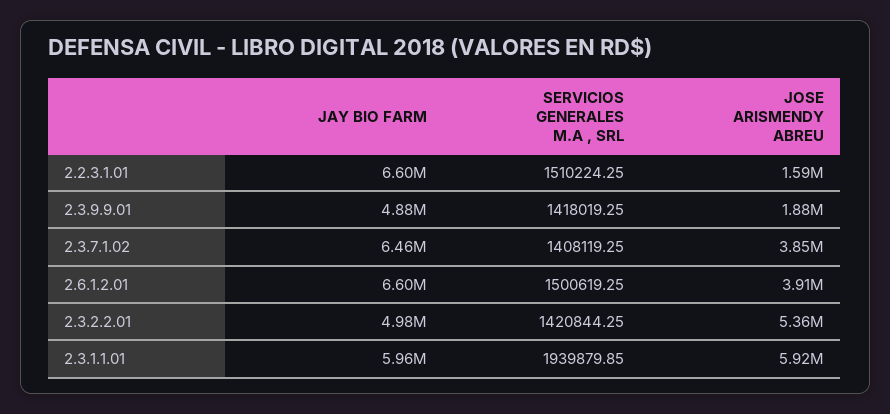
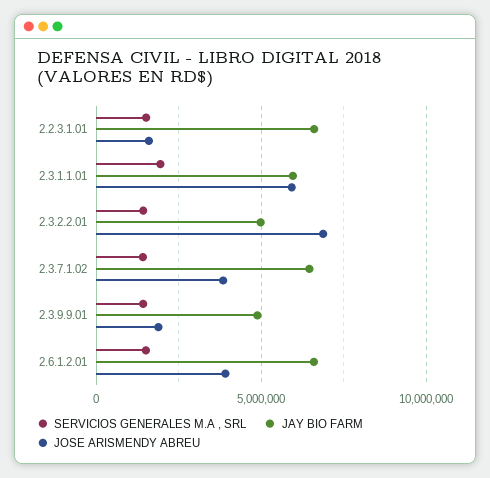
  {
    "JAY BIO FARM": {
      "2.2.3.1.01": 6600000,
      "2.3.9.9.01": 4880000,
      "2.3.7.1.02": 6460000,
      "2.6.1.2.01": 6600000,
      "2.3.2.2.01": 4980000,
      "2.3.1.1.01": 5960000
    },
    "SERVICIOS GENERALES M.A , SRL": {
      "2.2.3.1.01": 1510224.25,
      "2.3.9.9.01": 1418019.25,
      "2.3.7.1.02": 1408119.25,
      "2.6.1.2.01": 1500619.25,
      "2.3.2.2.01": 1420844.25,
      "2.3.1.1.01": 1939879.85
    },
    "JOSE ARISMENDY ABREU": {
      "2.2.3.1.01": 1590000,
      "2.3.9.9.01": 1880000,
      "2.3.7.1.02": 3850000,
      "2.6.1.2.01": 3910000,
-     "2.3.2.2.01": 5360000,
+     "2.3.2.2.01": 7000000,
      "2.3.1.1.01": 5920000
    }
  }

